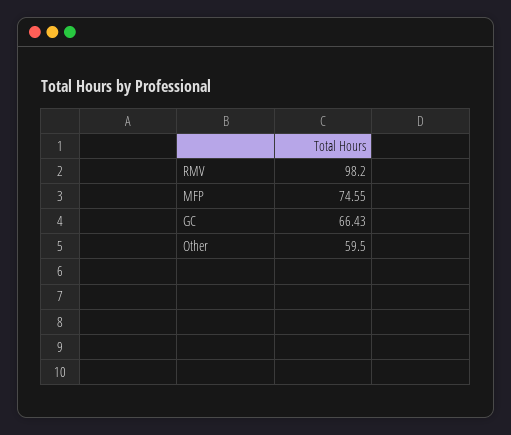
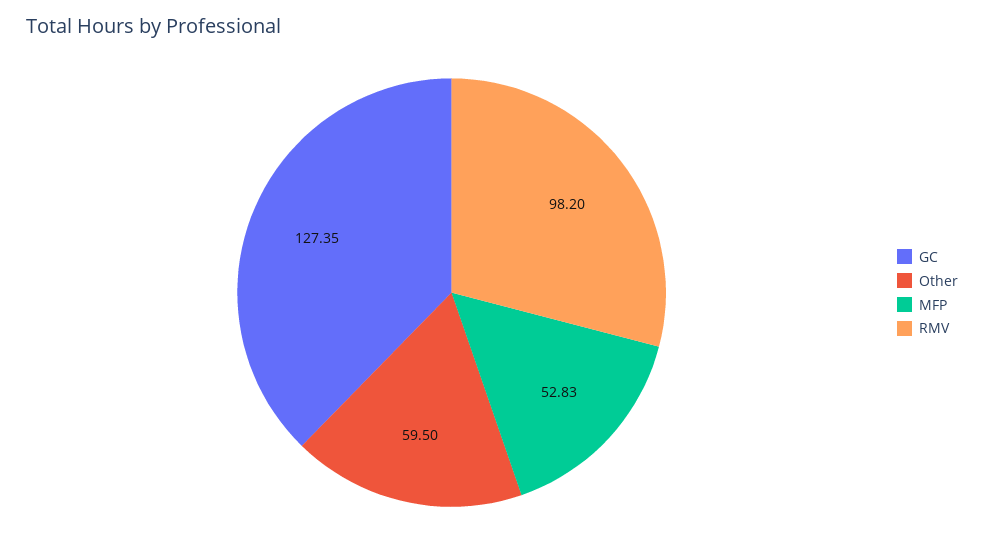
  {
    "RMV": 98.2,
-   "MFP": 74.55,
+   "MFP": 52.83,
-   "GC": 66.43,
+   "GC": 127.35,
    "Other": 59.5
  }

